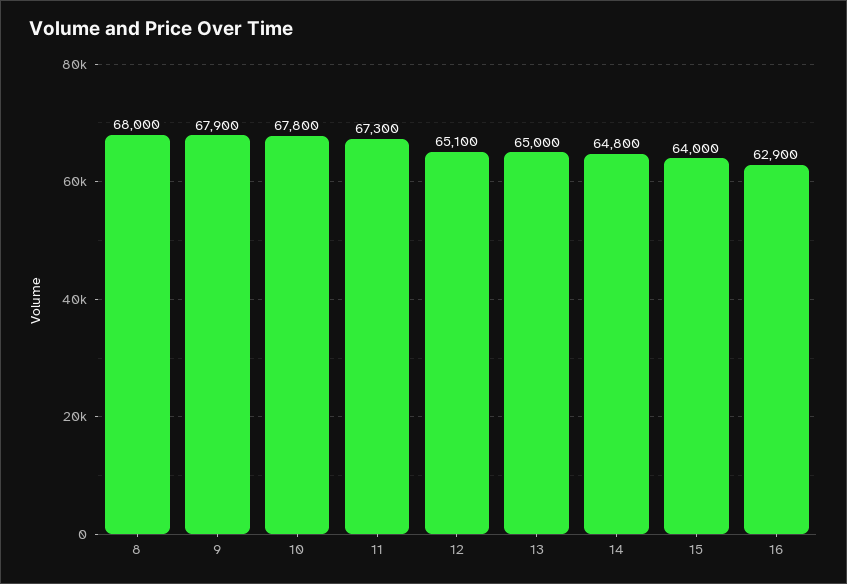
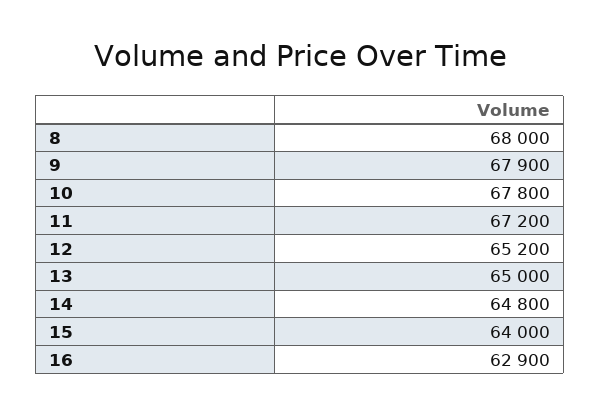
  {
    "8": 68000,
    "9": 67900,
    "10": 67800,
-   "11": 67300,
+   "11": 67200,
-   "12": 65100,
+   "12": 65200,
    "13": 65000,
    "14": 64800,
    "15": 64000,
    "16": 62900
  }

